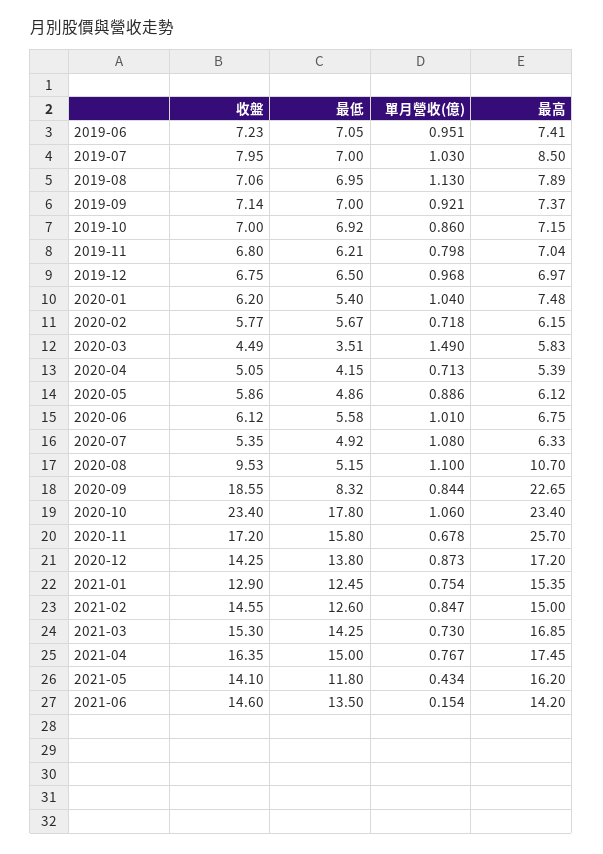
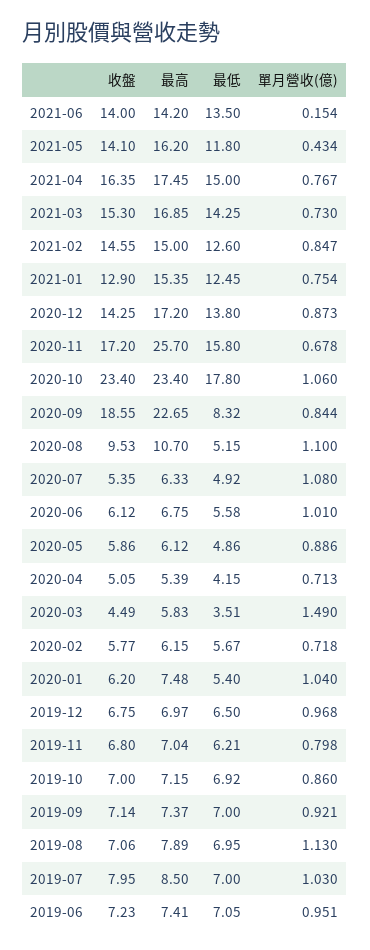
  {
    "收盤": {
      "2019-06": 7.23,
      "2019-07": 7.95,
      "2019-08": 7.06,
      "2019-09": 7.14,
      "2019-10": 7,
      "2019-11": 6.8,
      "2019-12": 6.75,
      "2020-01": 6.2,
      "2020-02": 5.77,
      "2020-03": 4.49,
      "2020-04": 5.05,
      "2020-05": 5.86,
      "2020-06": 6.12,
      "2020-07": 5.35,
      "2020-08": 9.53,
      "2020-09": 18.55,
      "2020-10": 23.4,
      "2020-11": 17.2,
      "2020-12": 14.25,
      "2021-01": 12.9,
      "2021-02": 14.55,
      "2021-03": 15.3,
      "2021-04": 16.35,
      "2021-05": 14.1,
-     "2021-06": 14.6
+     "2021-06": 14
    },
    "最低": {
      "2019-06": 7.05,
      "2019-07": 7,
      "2019-08": 6.95,
      "2019-09": 7,
      "2019-10": 6.92,
      "2019-11": 6.21,
      "2019-12": 6.5,
      "2020-01": 5.4,
      "2020-02": 5.67,
      "2020-03": 3.51,
      "2020-04": 4.15,
      "2020-05": 4.86,
      "2020-06": 5.58,
      "2020-07": 4.92,
      "2020-08": 5.15,
      "2020-09": 8.32,
      "2020-10": 17.8,
      "2020-11": 15.8,
      "2020-12": 13.8,
      "2021-01": 12.45,
      "2021-02": 12.6,
      "2021-03": 14.25,
      "2021-04": 15,
      "2021-05": 11.8,
      "2021-06": 13.5
    },
    "單月營收(億)": {
      "2019-06": 0.951,
      "2019-07": 1.03,
      "2019-08": 1.13,
      "2019-09": 0.921,
      "2019-10": 0.86,
      "2019-11": 0.798,
      "2019-12": 0.968,
      "2020-01": 1.04,
      "2020-02": 0.718,
      "2020-03": 1.49,
      "2020-04": 0.713,
      "2020-05": 0.886,
      "2020-06": 1.01,
      "2020-07": 1.08,
      "2020-08": 1.1,
      "2020-09": 0.844,
      "2020-10": 1.06,
      "2020-11": 0.678,
      "2020-12": 0.873,
      "2021-01": 0.754,
      "2021-02": 0.847,
      "2021-03": 0.73,
      "2021-04": 0.767,
      "2021-05": 0.434,
      "2021-06": 0.154
    },
    "最高": {
      "2019-06": 7.41,
      "2019-07": 8.5,
      "2019-08": 7.89,
      "2019-09": 7.37,
      "2019-10": 7.15,
      "2019-11": 7.04,
      "2019-12": 6.97,
      "2020-01": 7.48,
      "2020-02": 6.15,
      "2020-03": 5.83,
      "2020-04": 5.39,
      "2020-05": 6.12,
      "2020-06": 6.75,
      "2020-07": 6.33,
      "2020-08": 10.7,
      "2020-09": 22.65,
      "2020-10": 23.4,
      "2020-11": 25.7,
      "2020-12": 17.2,
      "2021-01": 15.35,
      "2021-02": 15,
      "2021-03": 16.85,
      "2021-04": 17.45,
      "2021-05": 16.2,
      "2021-06": 14.2
    }
  }

